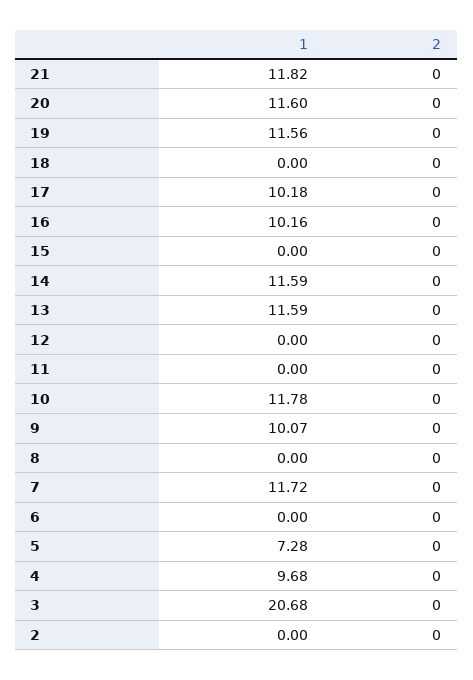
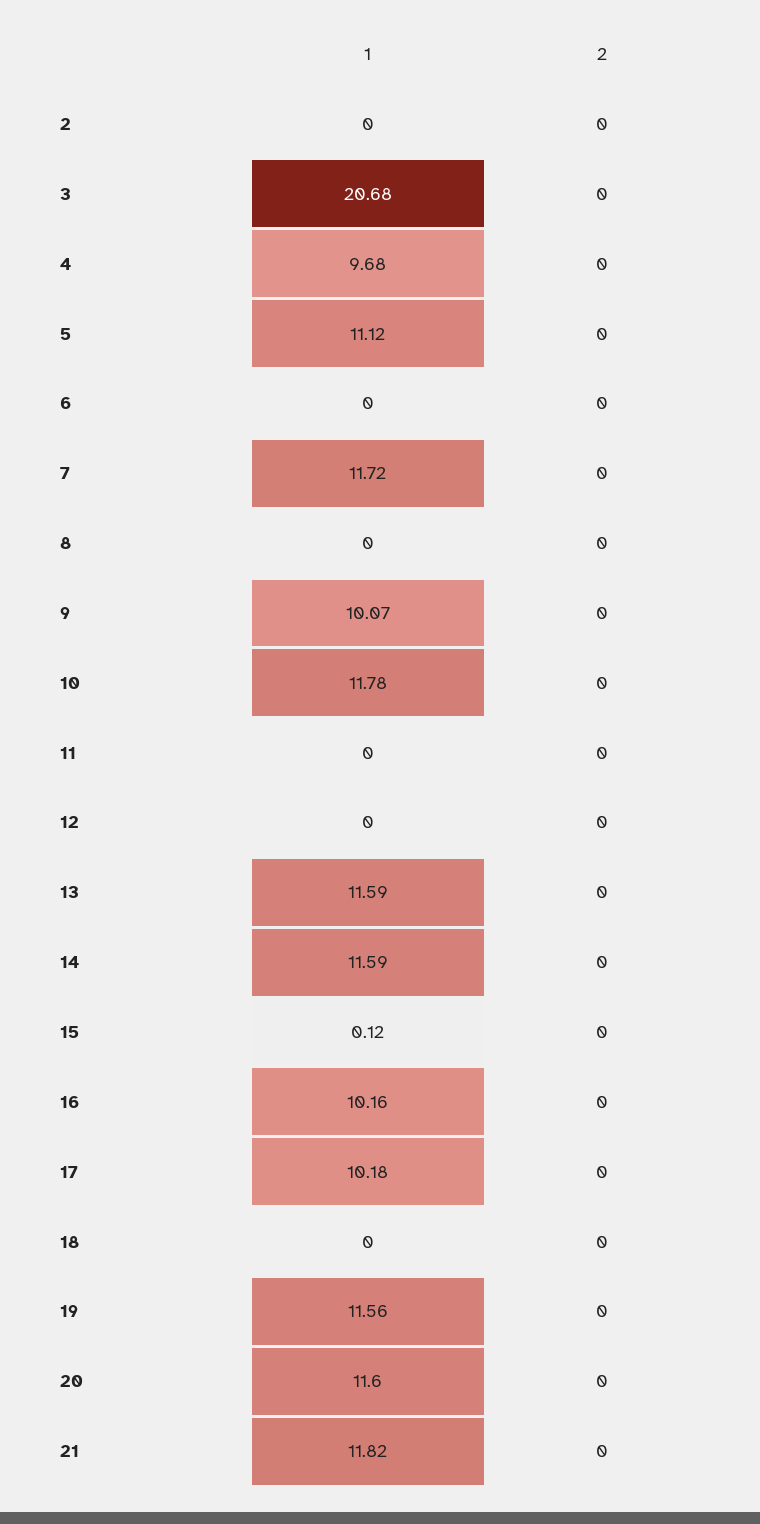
  {
    "1": {
      "21": 11.82,
      "20": 11.6,
      "19": 11.56,
      "18": 0,
      "17": 10.18,
      "16": 10.16,
-     "15": 0,
+     "15": 0.12,
      "14": 11.59,
      "13": 11.59,
      "12": 0,
      "11": 0,
      "10": 11.78,
      "9": 10.07,
      "8": 0,
      "7": 11.72,
      "6": 0,
-     "5": 7.28,
+     "5": 11.12,
      "4": 9.68,
      "3": 20.68,
      "2": 0
    },
    "2": {
      "21": 0,
      "20": 0,
      "19": 0,
      "18": 0,
      "17": 0,
      "16": 0,
      "15": 0,
      "14": 0,
      "13": 0,
      "12": 0,
      "11": 0,
      "10": 0,
      "9": 0,
      "8": 0,
      "7": 0,
      "6": 0,
      "5": 0,
      "4": 0,
      "3": 0,
      "2": 0
    }
  }

